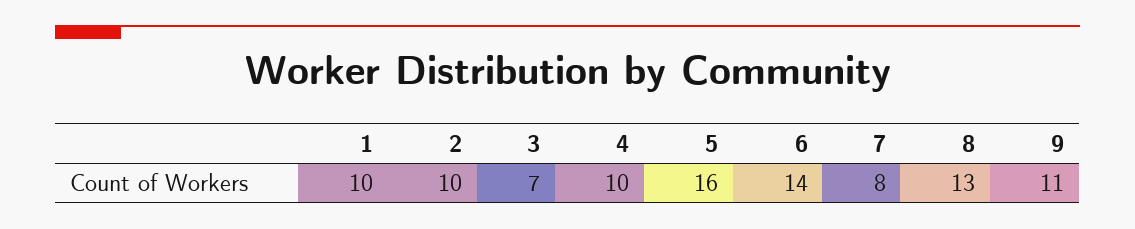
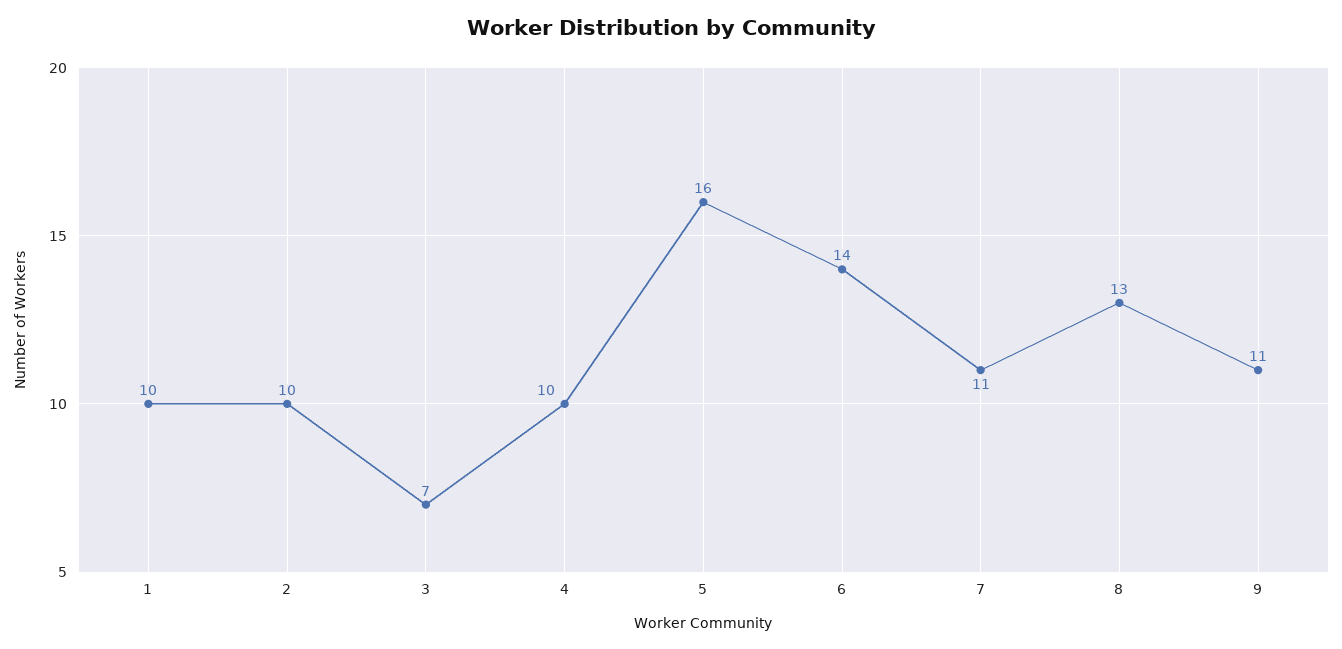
  {
    "1": 10,
    "2": 10,
    "3": 7,
    "4": 10,
    "5": 16,
    "6": 14,
-   "7": 8,
+   "7": 11,
    "8": 13,
    "9": 11
  }

